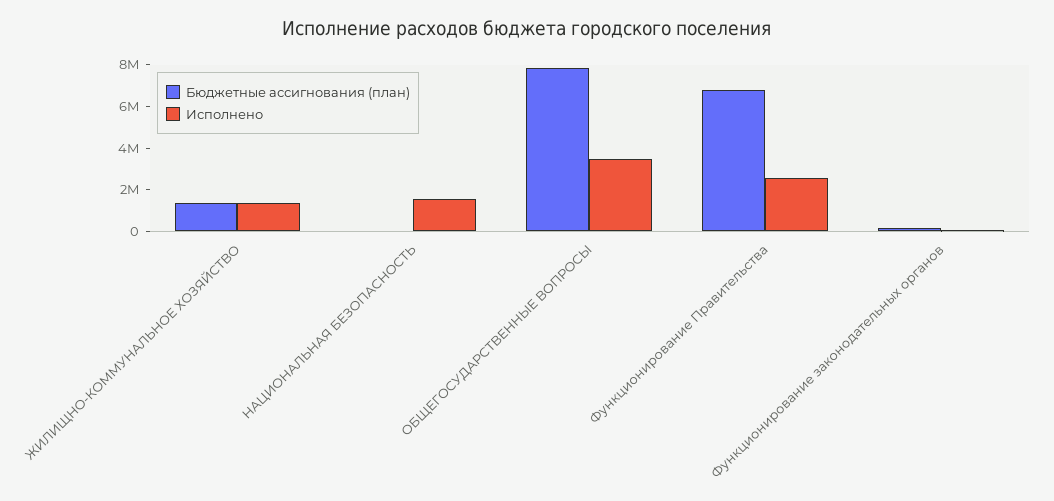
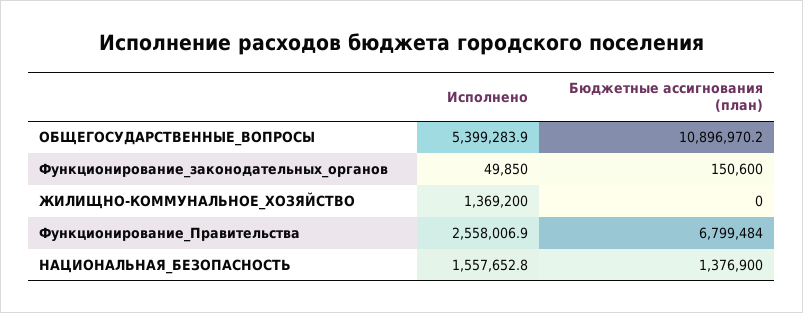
  {
    "Бюджетные ассигнования (план)": {
-     "ЖИЛИЩНО-КОММУНАЛЬНОЕ ХОЗЯЙСТВО": 1500000,
+     "ЖИЛИЩНО-КОММУНАЛЬНОЕ ХОЗЯЙСТВО": 0,
-     "НАЦИОНАЛЬНАЯ БЕЗОПАСНОСТЬ": 0,
+     "НАЦИОНАЛЬНАЯ БЕЗОПАСНОСТЬ": 1376900,
-     "ОБЩЕГОСУДАРСТВЕННЫЕ ВОПРОСЫ": 8000000,
+     "ОБЩЕГОСУДАРСТВЕННЫЕ ВОПРОСЫ": 10896970.2,
      "Функционирование Правительства": 6799484,
      "Функционирование законодательных органов": 150600
    },
    "Исполнено": {
      "ЖИЛИЩНО-КОММУНАЛЬНОЕ ХОЗЯЙСТВО": 1369200,
      "НАЦИОНАЛЬНАЯ БЕЗОПАСНОСТЬ": 1557652.8,
-     "ОБЩЕГОСУДАРСТВЕННЫЕ ВОПРОСЫ": 3500000,
+     "ОБЩЕГОСУДАРСТВЕННЫЕ ВОПРОСЫ": 5399283.9,
      "Функционирование Правительства": 2558006.9,
      "Функционирование законодательных органов": 49850
    }
  }

